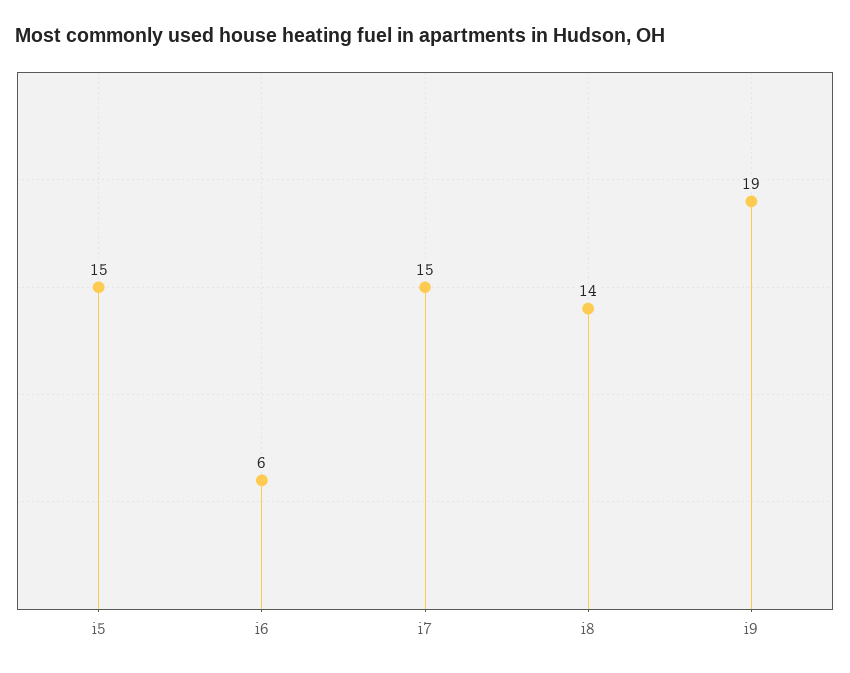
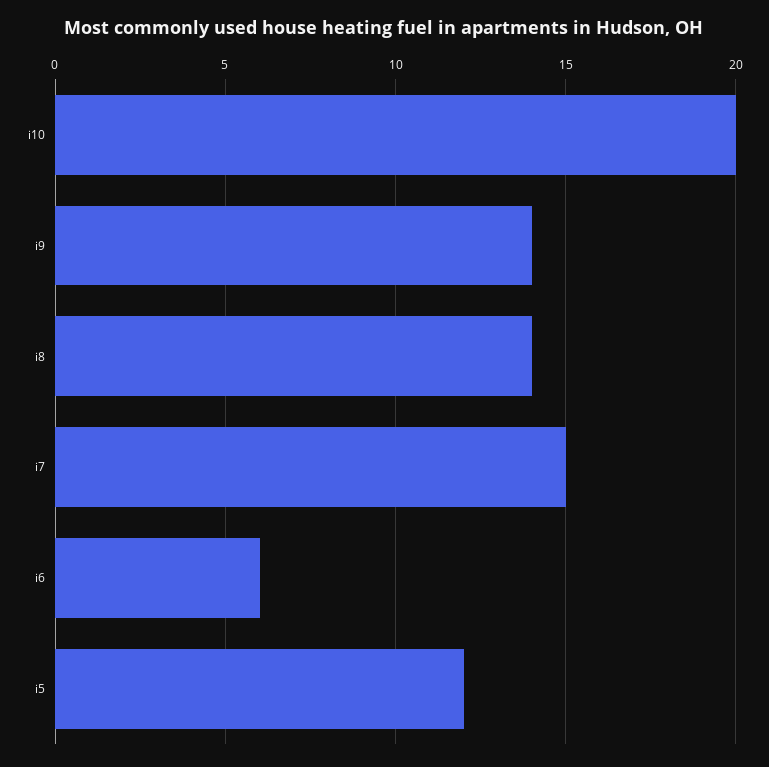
  {
-   "i5": 15,
+   "i5": 12,
    "i6": 6,
    "i7": 15,
    "i8": 14,
-   "i9": 19
+   "i9": 14,
+   "i10": 20
  }

